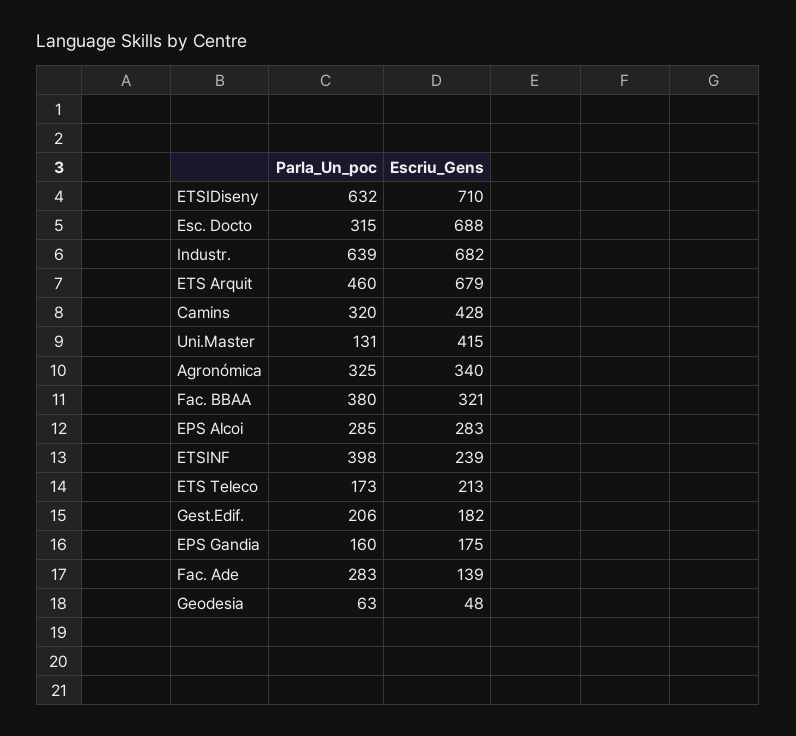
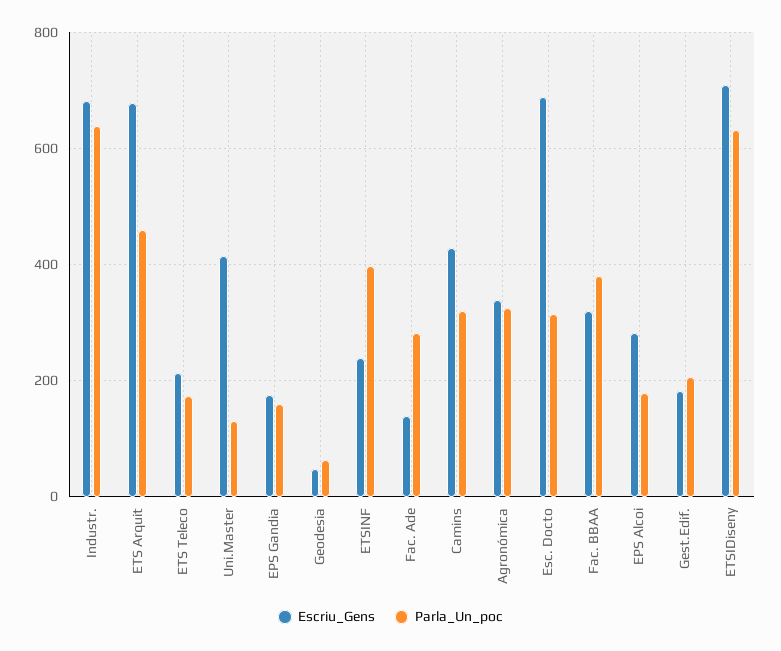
  {
    "Parla_Un_poc": {
      "ETSIDiseny": 632,
      "Esc. Docto": 315,
      "Industr.": 639,
      "ETS Arquit": 460,
      "Camins": 320,
      "Uni.Master": 131,
      "Agronómica": 325,
      "Fac. BBAA": 380,
-     "EPS Alcoi": 285,
+     "EPS Alcoi": 180,
      "ETSINF": 398,
      "ETS Teleco": 173,
      "Gest.Edif.": 206,
      "EPS Gandia": 160,
      "Fac. Ade": 283,
      "Geodesia": 63
    },
    "Escriu_Gens": {
      "ETSIDiseny": 710,
      "Esc. Docto": 688,
      "Industr.": 682,
      "ETS Arquit": 679,
      "Camins": 428,
      "Uni.Master": 415,
      "Agronómica": 340,
      "Fac. BBAA": 321,
      "EPS Alcoi": 283,
      "ETSINF": 239,
      "ETS Teleco": 213,
      "Gest.Edif.": 182,
      "EPS Gandia": 175,
      "Fac. Ade": 139,
      "Geodesia": 48
    }
  }

